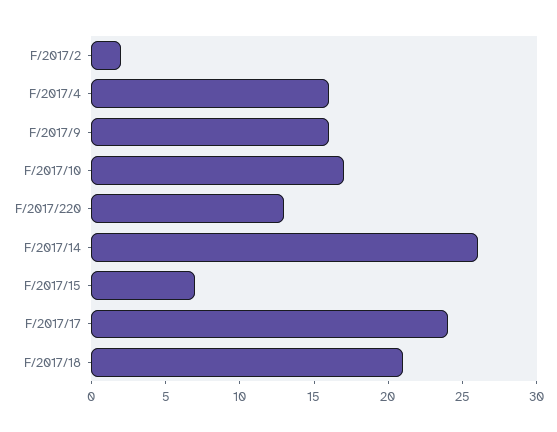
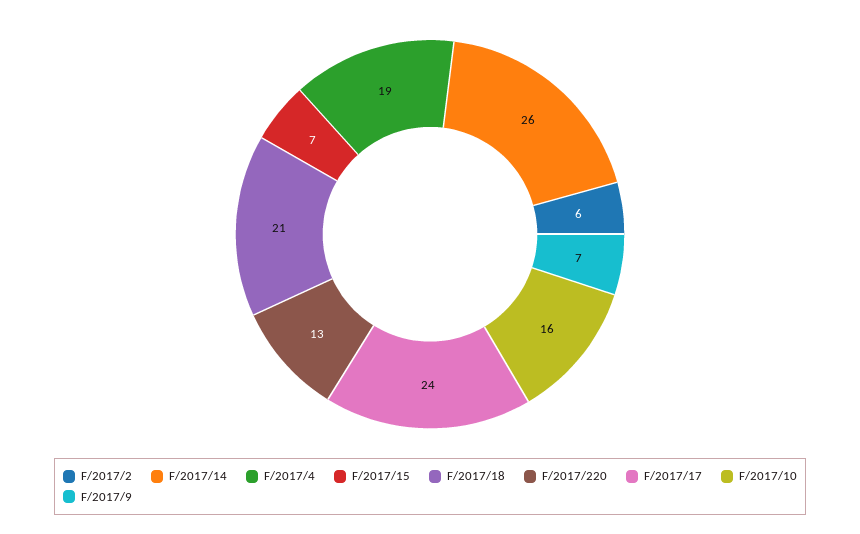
  {
-   "F/2017/2": 2,
+   "F/2017/2": 6,
-   "F/2017/4": 16,
+   "F/2017/4": 19,
-   "F/2017/9": 16,
+   "F/2017/9": 7,
-   "F/2017/10": 17,
+   "F/2017/10": 16,
    "F/2017/220": 13,
    "F/2017/14": 26,
    "F/2017/15": 7,
    "F/2017/17": 24,
    "F/2017/18": 21
  }

